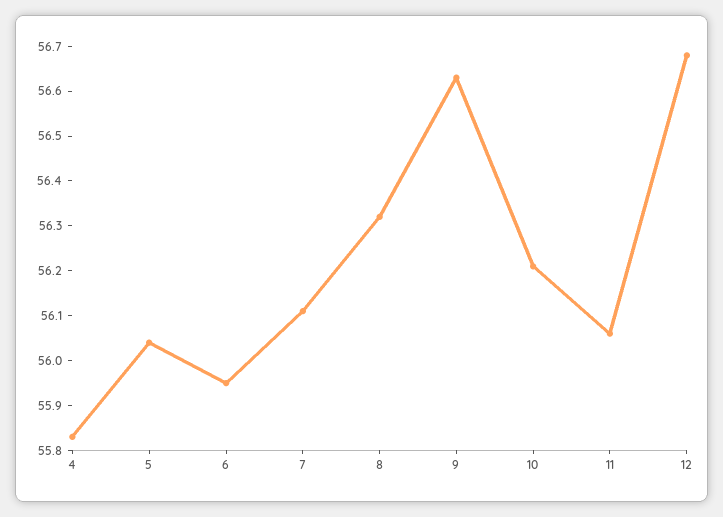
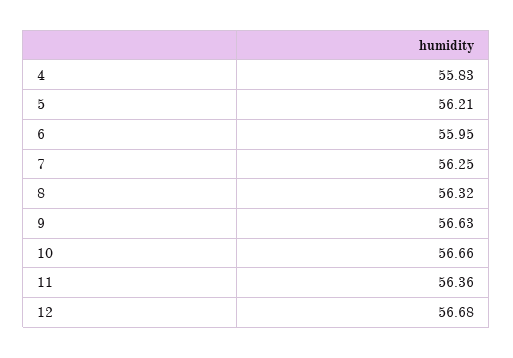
  {
    "4": 55.83,
-   "5": 56.05,
+   "5": 56.21,
    "6": 55.95,
-   "7": 56.1,
+   "7": 56.25,
    "8": 56.32,
    "9": 56.63,
-   "10": 56.2,
+   "10": 56.66,
-   "11": 56.05,
+   "11": 56.36,
    "12": 56.68
  }

